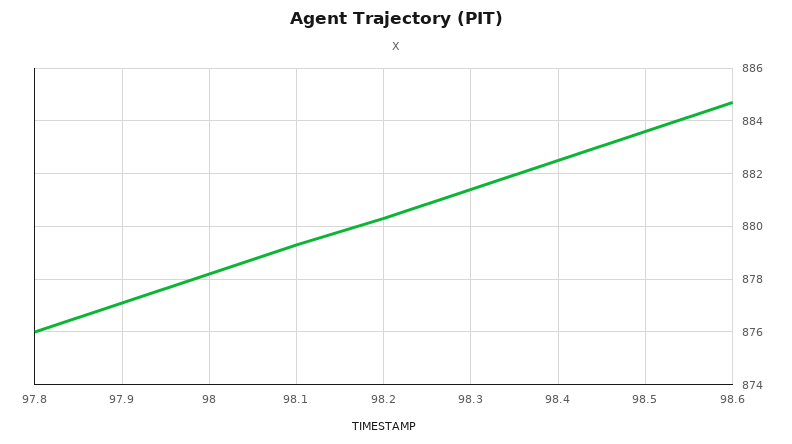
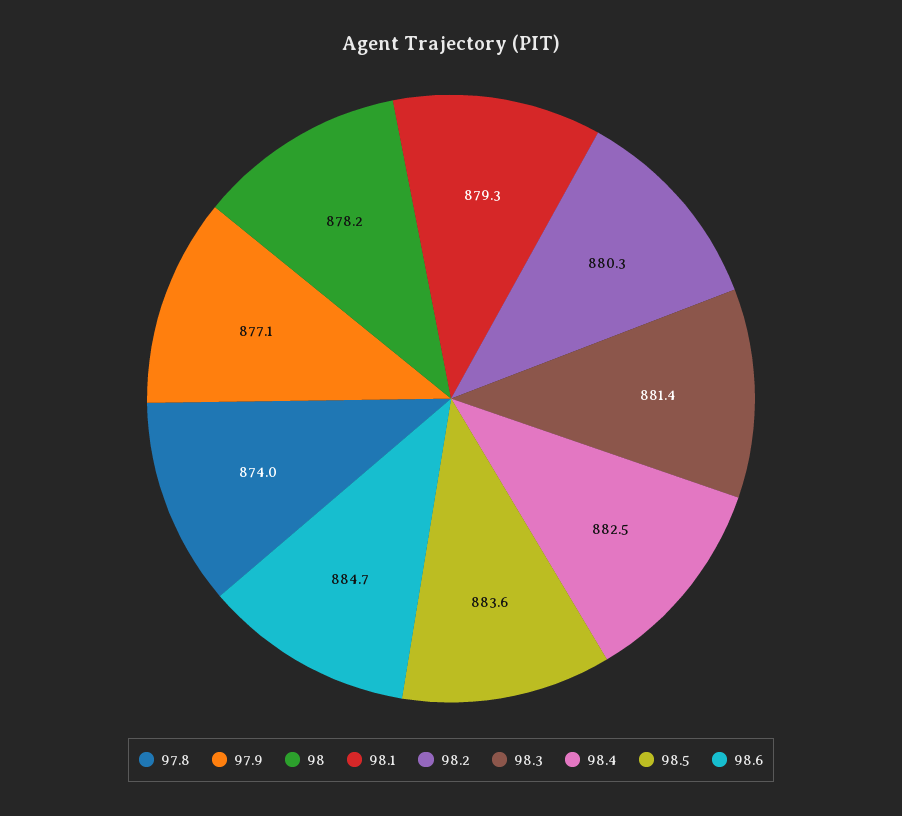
  {
-   "97.8": 876,
+   "97.8": 874,
    "97.9": 877.1,
    "98": 878.2,
    "98.1": 879.3,
    "98.2": 880.3,
    "98.3": 881.4,
    "98.4": 882.5,
    "98.5": 883.6,
    "98.6": 884.7
  }

